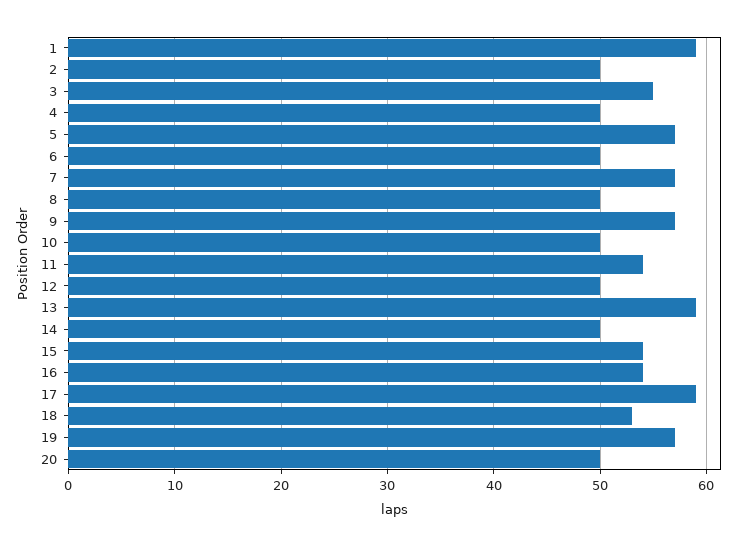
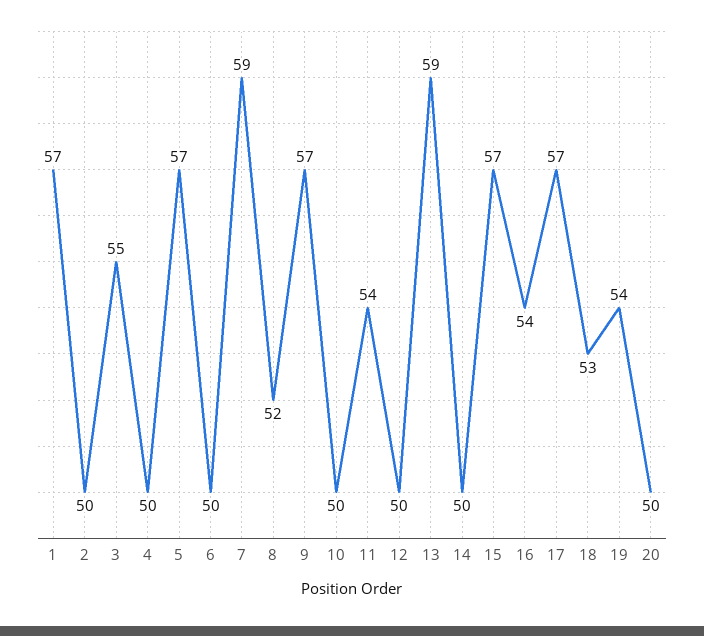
  {
-   "1": 59,
+   "1": 57,
    "2": 50,
    "3": 55,
    "4": 50,
    "5": 57,
    "6": 50,
-   "7": 57,
+   "7": 59,
-   "8": 50,
+   "8": 52,
    "9": 57,
    "10": 50,
    "11": 54,
    "12": 50,
    "13": 59,
    "14": 50,
-   "15": 54,
+   "15": 57,
    "16": 54,
-   "17": 59,
+   "17": 57,
    "18": 53,
-   "19": 57,
+   "19": 54,
    "20": 50
  }

